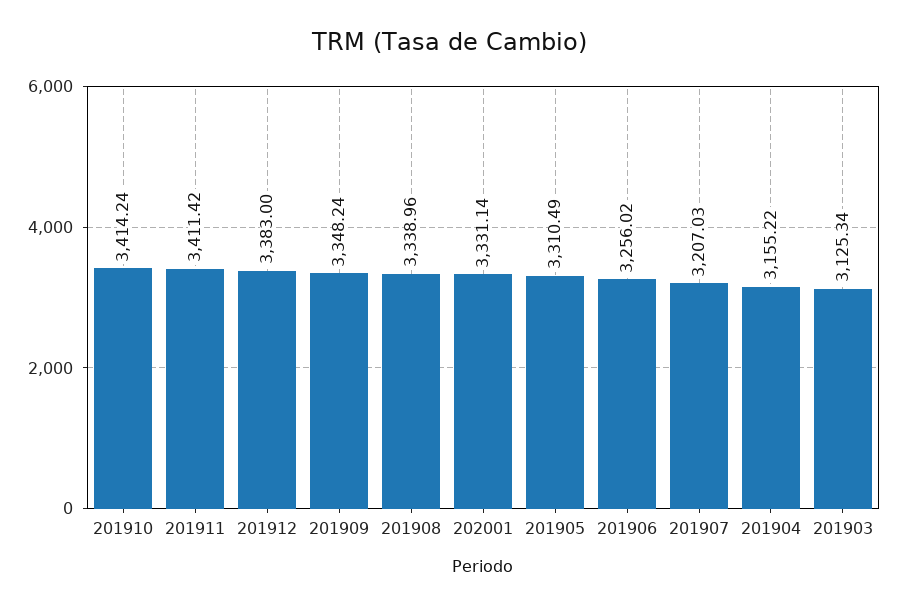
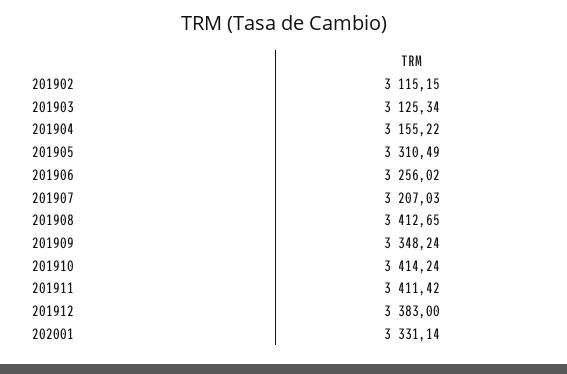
  {
    "201910": 3414.24,
    "201911": 3411.42,
    "201912": 3383,
    "201909": 3348.24,
-   "201908": 3338.96,
+   "201908": 3412.65,
    "202001": 3331.14,
    "201905": 3310.49,
    "201906": 3256.02,
    "201907": 3207.03,
    "201904": 3155.22,
-   "201903": 3125.34
+   "201903": 3125.34,
+   "201902": 3115.15
  }

